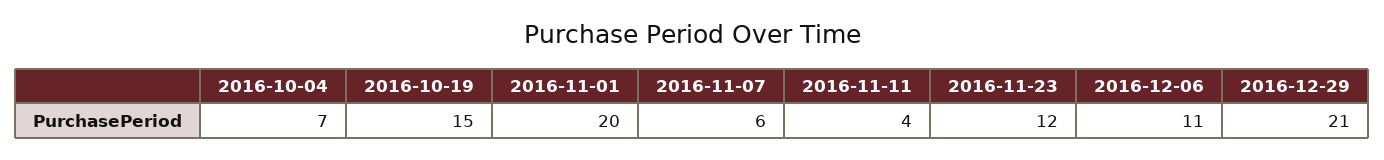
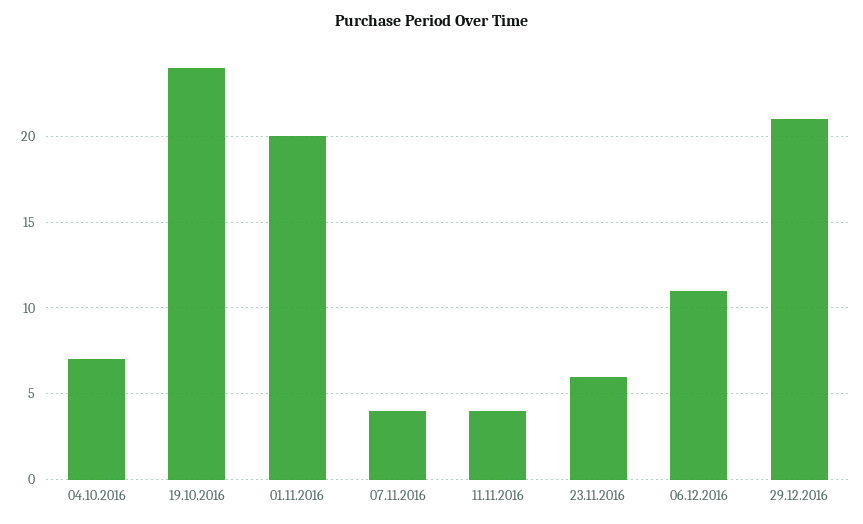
  {
    "2016-10-04": 7,
-   "2016-10-19": 15,
+   "2016-10-19": 24,
    "2016-11-01": 20,
-   "2016-11-07": 6,
+   "2016-11-07": 4,
    "2016-11-11": 4,
-   "2016-11-23": 12,
+   "2016-11-23": 6,
    "2016-12-06": 11,
    "2016-12-29": 21
  }

